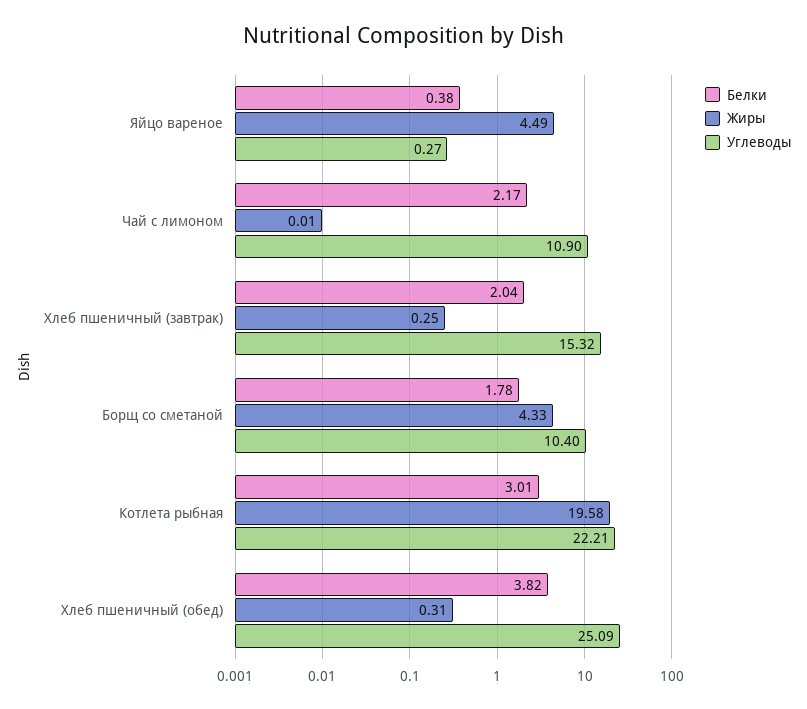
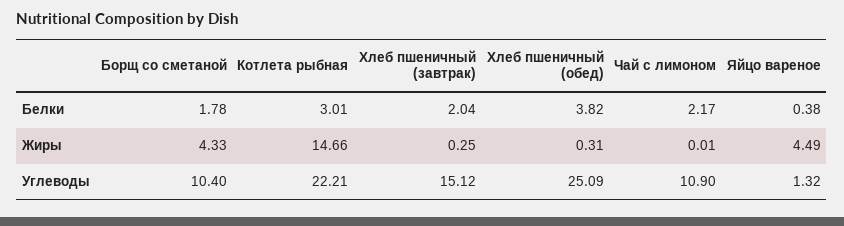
  {
    "Белки": {
      "Яйцо вареное": 0.38,
      "Чай с лимоном": 2.17,
      "Хлеб пшеничный (завтрак)": 2.04,
      "Борщ со сметаной": 1.78,
      "Котлета рыбная": 3.01,
      "Хлеб пшеничный (обед)": 3.82
    },
    "Жиры": {
      "Яйцо вареное": 4.49,
      "Чай с лимоном": 0.01,
      "Хлеб пшеничный (завтрак)": 0.25,
      "Борщ со сметаной": 4.33,
-     "Котлета рыбная": 19.58,
+     "Котлета рыбная": 14.66,
      "Хлеб пшеничный (обед)": 0.31
    },
    "Углеводы": {
-     "Яйцо вареное": 0.27,
+     "Яйцо вареное": 1.32,
      "Чай с лимоном": 10.9,
-     "Хлеб пшеничный (завтрак)": 15.32,
+     "Хлеб пшеничный (завтрак)": 15.12,
      "Борщ со сметаной": 10.4,
      "Котлета рыбная": 22.21,
      "Хлеб пшеничный (обед)": 25.09
    }
  }

